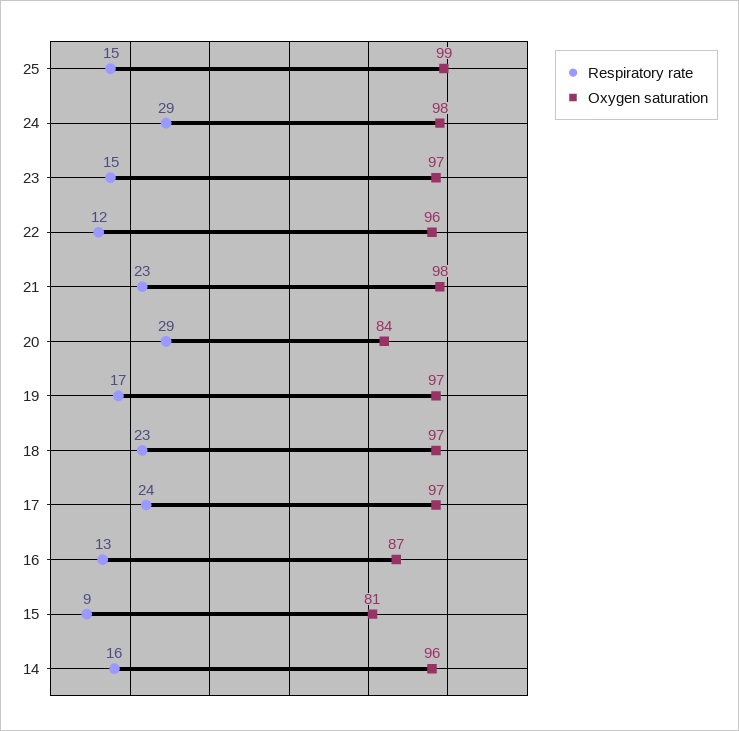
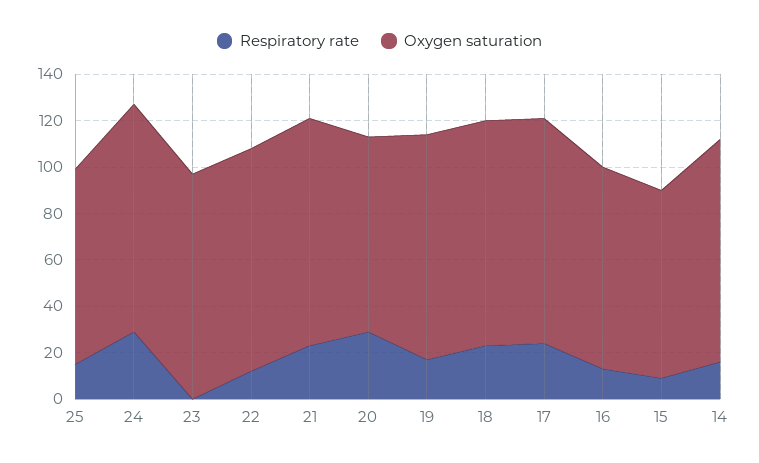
  {
    "Respiratory rate": {
      "25": 15,
      "24": 29,
-     "23": 15,
+     "23": 0,
      "22": 12,
      "21": 23,
      "20": 29,
      "19": 17,
      "18": 23,
      "17": 24,
      "16": 13,
      "15": 9,
      "14": 16
    },
    "Oxygen saturation": {
-     "25": 99,
+     "25": 85,
      "24": 98,
      "23": 97,
      "22": 96,
      "21": 98,
      "20": 84,
      "19": 97,
      "18": 97,
      "17": 97,
      "16": 87,
      "15": 81,
      "14": 96
    }
  }

